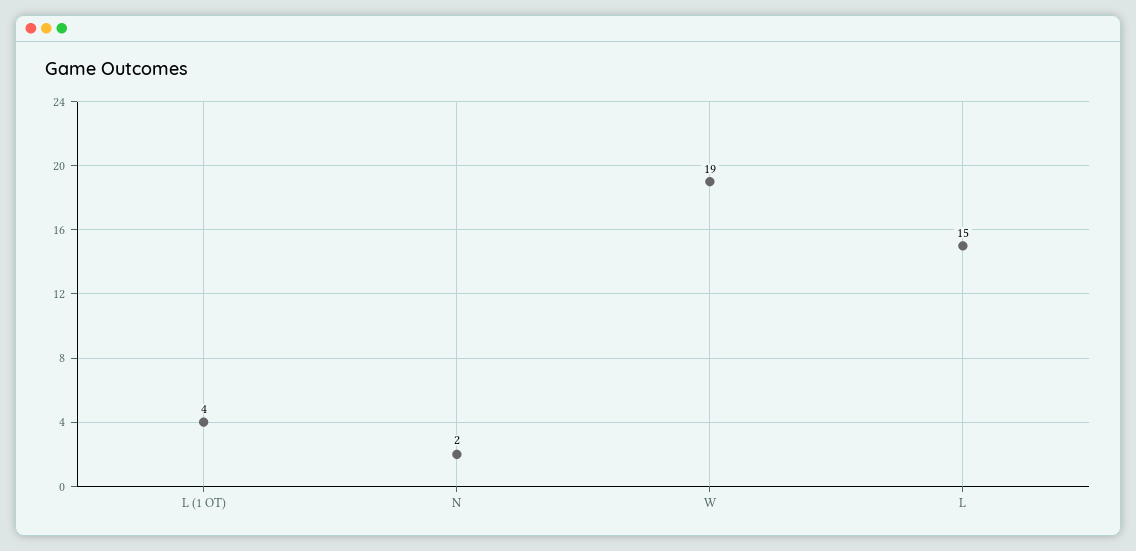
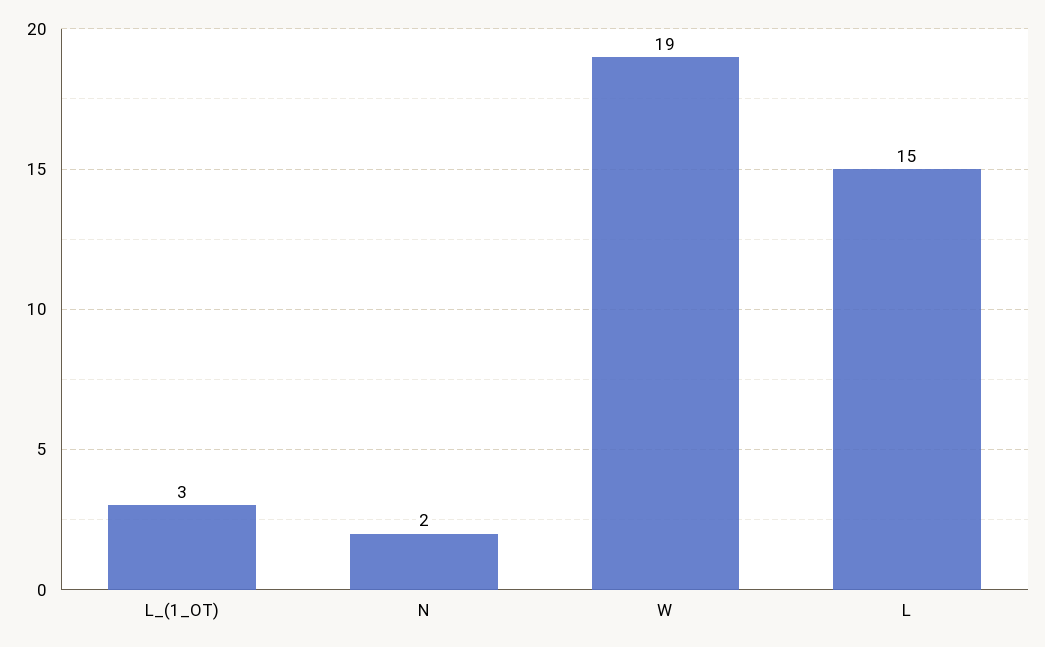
  {
-   "L (1 OT)": 4,
+   "L (1 OT)": 3,
    "N": 2,
    "W": 19,
    "L": 15
  }

